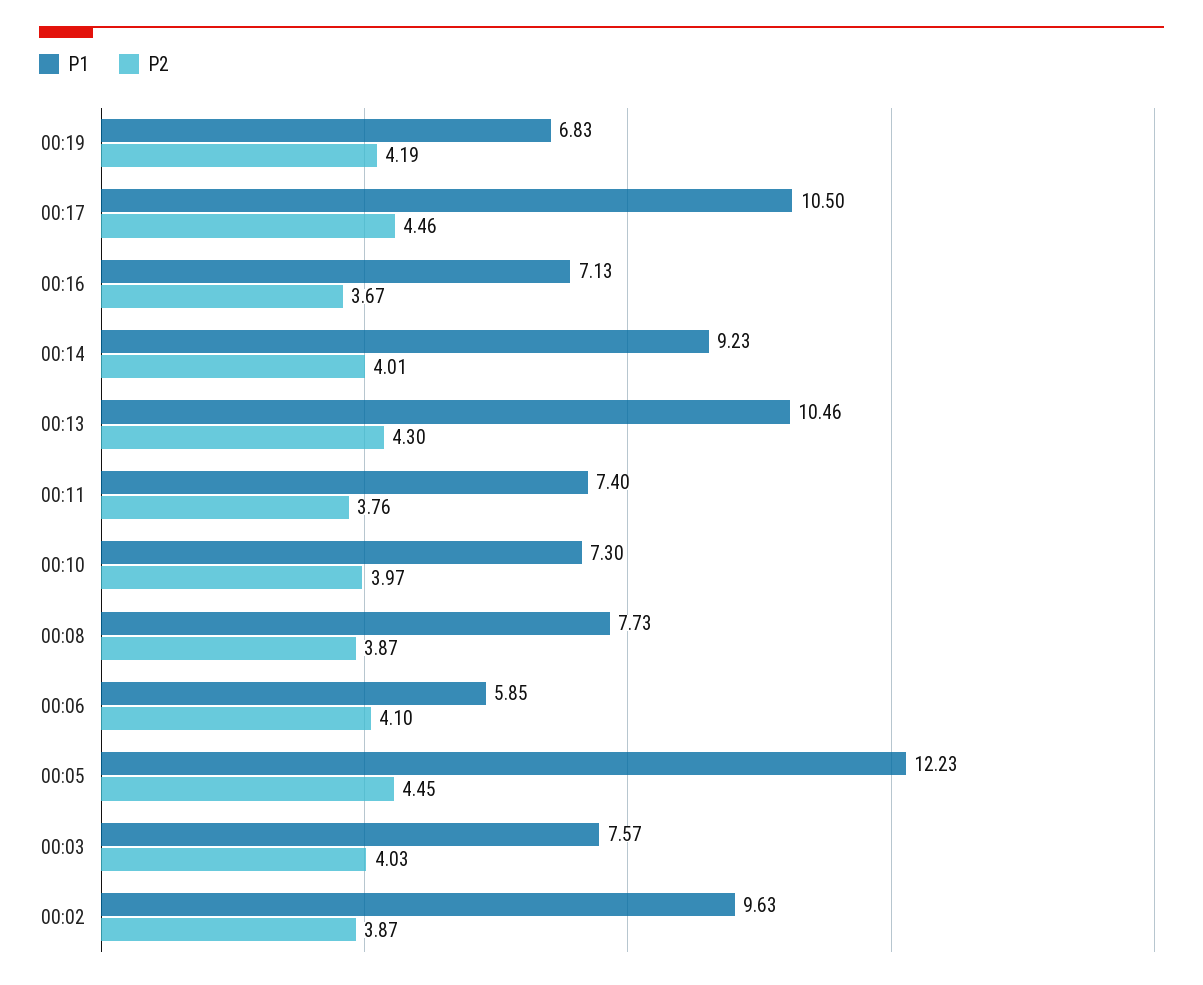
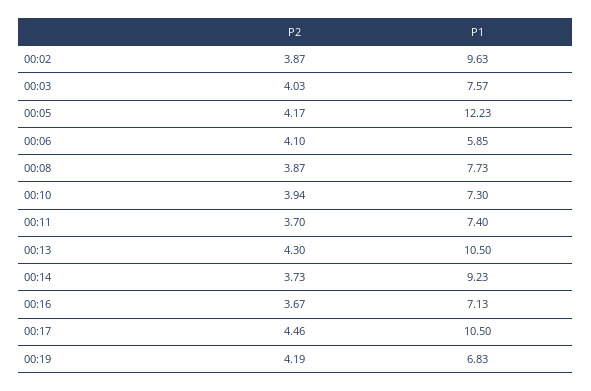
  {
    "P1": {
      "00:19": 6.83,
      "00:17": 10.5,
      "00:16": 7.13,
      "00:14": 9.23,
-     "00:13": 10.46,
+     "00:13": 10.5,
      "00:11": 7.4,
      "00:10": 7.3,
      "00:08": 7.73,
      "00:06": 5.85,
      "00:05": 12.23,
      "00:03": 7.57,
      "00:02": 9.63
    },
    "P2": {
      "00:19": 4.19,
      "00:17": 4.46,
      "00:16": 3.67,
-     "00:14": 4.01,
+     "00:14": 3.73,
      "00:13": 4.3,
-     "00:11": 3.76,
+     "00:11": 3.7,
-     "00:10": 3.97,
+     "00:10": 3.94,
      "00:08": 3.87,
      "00:06": 4.1,
-     "00:05": 4.45,
+     "00:05": 4.17,
      "00:03": 4.03,
      "00:02": 3.87
    }
  }

